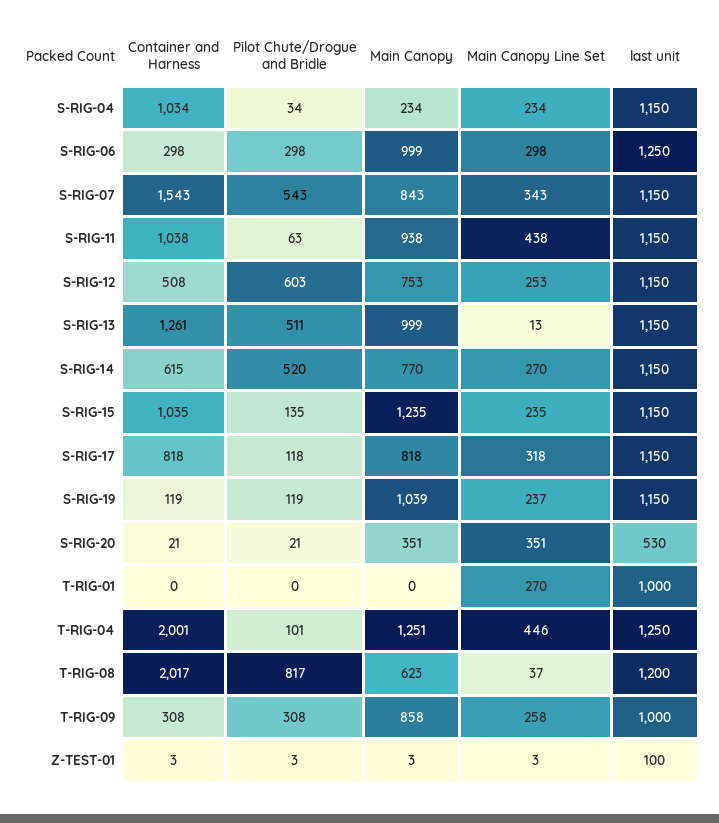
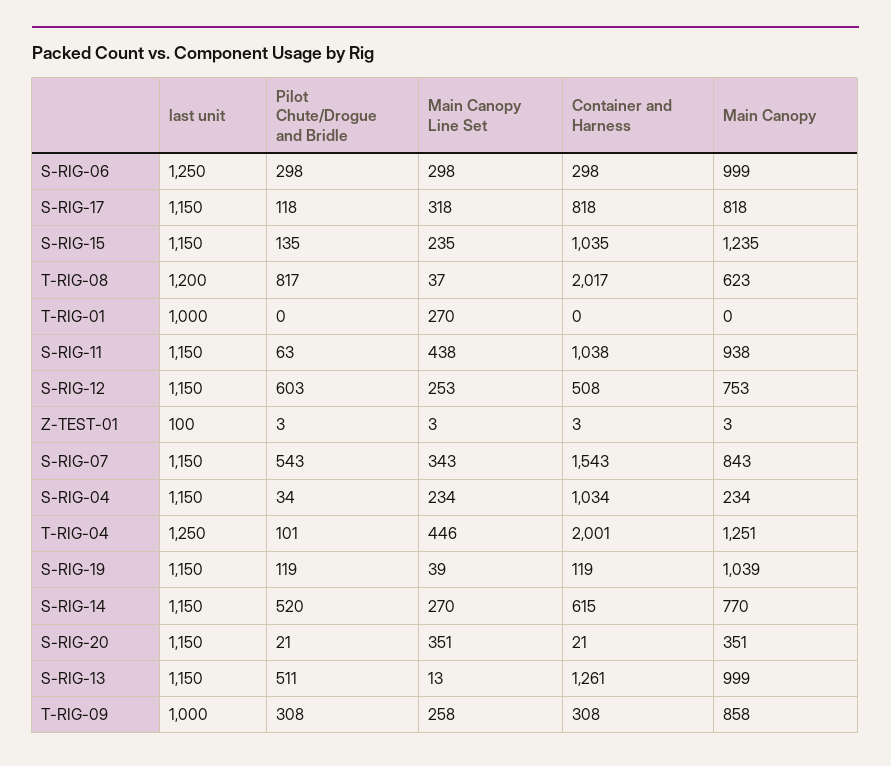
  {
    "Container and Harness": {
      "S-RIG-04": 1034,
      "S-RIG-06": 298,
      "S-RIG-07": 1543,
      "S-RIG-11": 1038,
      "S-RIG-12": 508,
      "S-RIG-13": 1261,
      "S-RIG-14": 615,
      "S-RIG-15": 1035,
      "S-RIG-17": 818,
      "S-RIG-19": 119,
      "S-RIG-20": 21,
      "T-RIG-01": 0,
      "T-RIG-04": 2001,
      "T-RIG-08": 2017,
      "T-RIG-09": 308,
      "Z-TEST-01": 3
    },
    "Pilot Chute/Drogue and Bridle": {
      "S-RIG-04": 34,
      "S-RIG-06": 298,
      "S-RIG-07": 543,
      "S-RIG-11": 63,
      "S-RIG-12": 603,
      "S-RIG-13": 511,
      "S-RIG-14": 520,
      "S-RIG-15": 135,
      "S-RIG-17": 118,
      "S-RIG-19": 119,
      "S-RIG-20": 21,
      "T-RIG-01": 0,
      "T-RIG-04": 101,
      "T-RIG-08": 817,
      "T-RIG-09": 308,
      "Z-TEST-01": 3
    },
    "Main Canopy": {
      "S-RIG-04": 234,
      "S-RIG-06": 999,
      "S-RIG-07": 843,
      "S-RIG-11": 938,
      "S-RIG-12": 753,
      "S-RIG-13": 999,
      "S-RIG-14": 770,
      "S-RIG-15": 1235,
      "S-RIG-17": 818,
      "S-RIG-19": 1039,
      "S-RIG-20": 351,
      "T-RIG-01": 0,
      "T-RIG-04": 1251,
      "T-RIG-08": 623,
      "T-RIG-09": 858,
      "Z-TEST-01": 3
    },
    "Main Canopy Line Set": {
      "S-RIG-04": 234,
      "S-RIG-06": 298,
      "S-RIG-07": 343,
      "S-RIG-11": 438,
      "S-RIG-12": 253,
      "S-RIG-13": 13,
      "S-RIG-14": 270,
      "S-RIG-15": 235,
      "S-RIG-17": 318,
-     "S-RIG-19": 237,
+     "S-RIG-19": 39,
      "S-RIG-20": 351,
      "T-RIG-01": 270,
      "T-RIG-04": 446,
      "T-RIG-08": 37,
      "T-RIG-09": 258,
      "Z-TEST-01": 3
    },
    "last unit": {
      "S-RIG-04": 1150,
      "S-RIG-06": 1250,
      "S-RIG-07": 1150,
      "S-RIG-11": 1150,
      "S-RIG-12": 1150,
      "S-RIG-13": 1150,
      "S-RIG-14": 1150,
      "S-RIG-15": 1150,
      "S-RIG-17": 1150,
      "S-RIG-19": 1150,
-     "S-RIG-20": 530,
+     "S-RIG-20": 1150,
      "T-RIG-01": 1000,
      "T-RIG-04": 1250,
      "T-RIG-08": 1200,
      "T-RIG-09": 1000,
      "Z-TEST-01": 100
    }
  }

